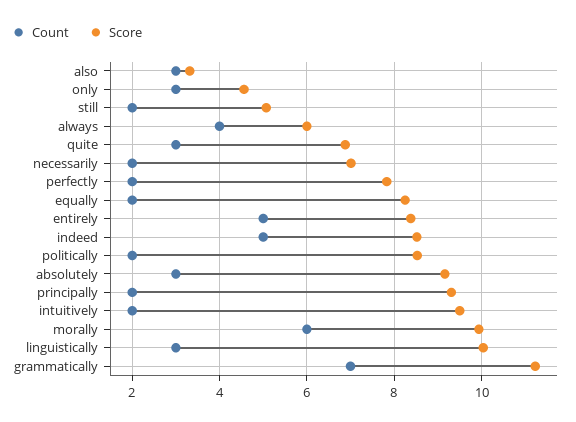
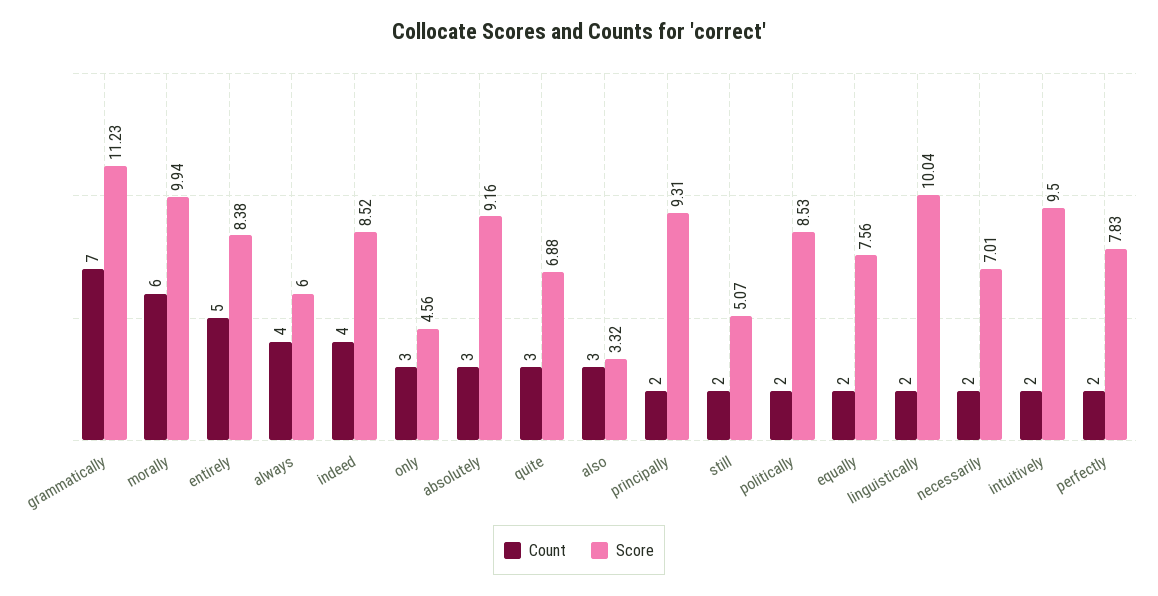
  {
    "Count": {
      "also": 3,
      "only": 3,
      "still": 2,
      "always": 4,
      "quite": 3,
      "necessarily": 2,
      "perfectly": 2,
      "equally": 2,
      "entirely": 5,
-     "indeed": 5,
+     "indeed": 4,
      "politically": 2,
      "absolutely": 3,
      "principally": 2,
      "intuitively": 2,
      "morally": 6,
-     "linguistically": 3,
+     "linguistically": 2,
      "grammatically": 7
    },
    "Score": {
      "also": 3.32,
      "only": 4.56,
      "still": 5.07,
      "always": 6,
      "quite": 6.88,
      "necessarily": 7.01,
      "perfectly": 7.83,
-     "equally": 8.2,
+     "equally": 7.56,
      "entirely": 8.38,
      "indeed": 8.52,
      "politically": 8.53,
      "absolutely": 9.16,
      "principally": 9.31,
      "intuitively": 9.5,
      "morally": 9.94,
      "linguistically": 10.04,
      "grammatically": 11.23
    }
  }

